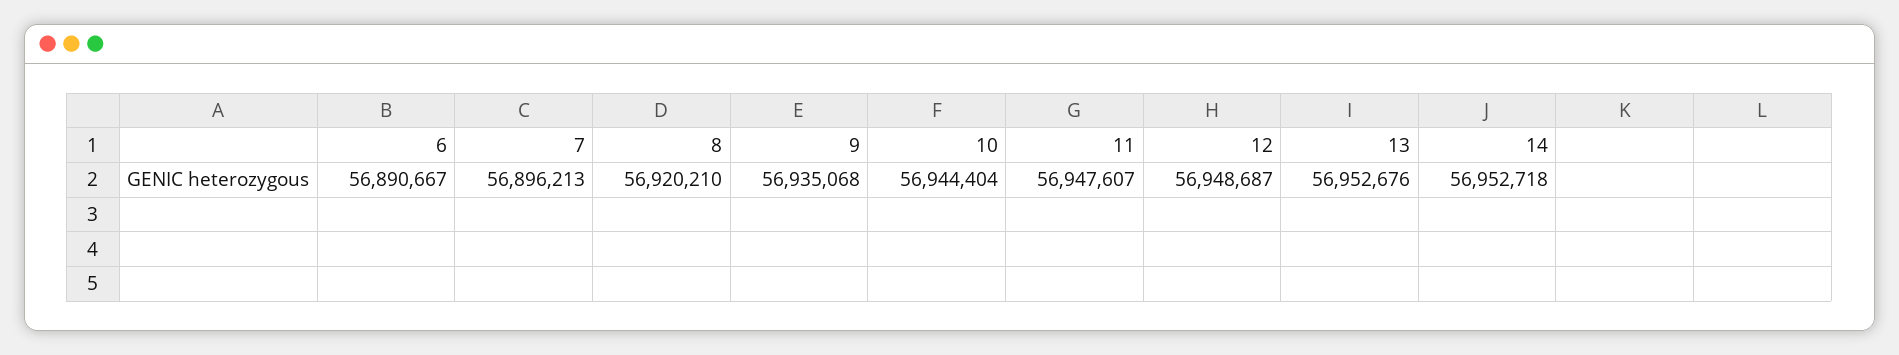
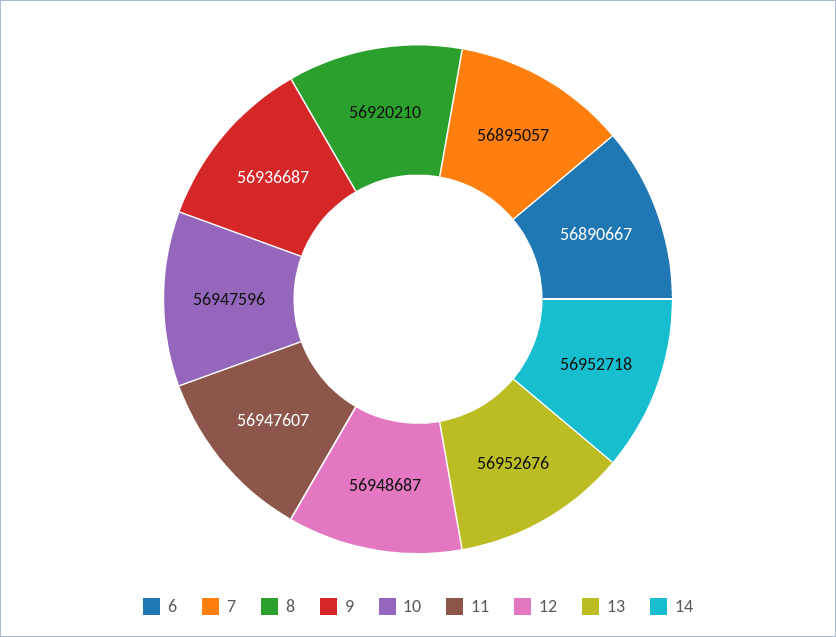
  {
    "6": 56890667,
-   "7": 56896213,
+   "7": 56895057,
    "8": 56920210,
-   "9": 56935068,
+   "9": 56936687,
-   "10": 56944404,
+   "10": 56947596,
    "11": 56947607,
    "12": 56948687,
    "13": 56952676,
    "14": 56952718
  }

